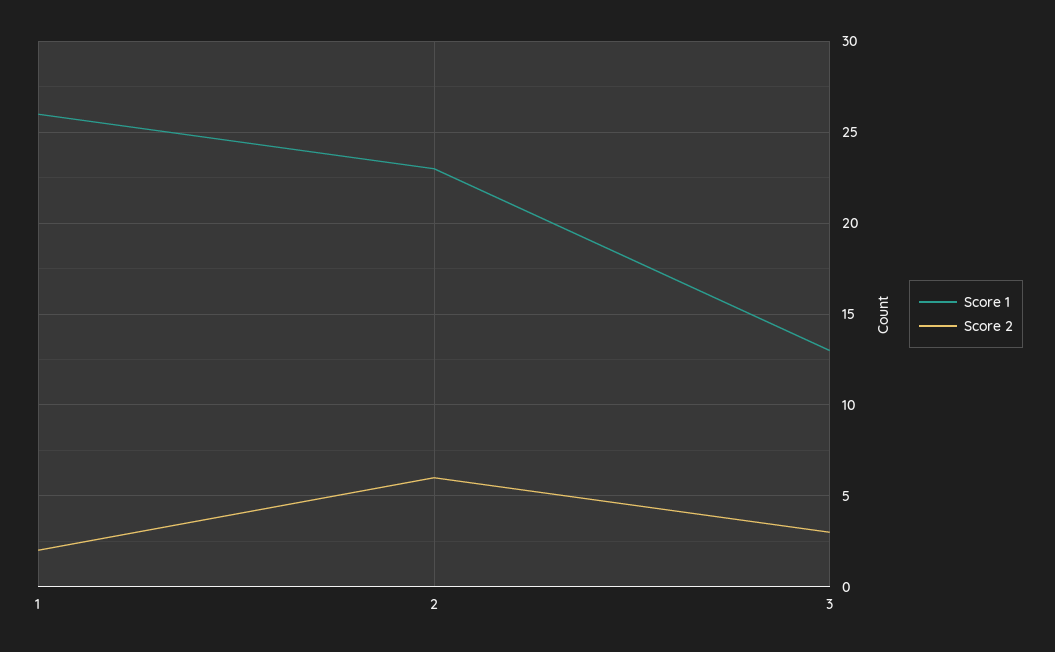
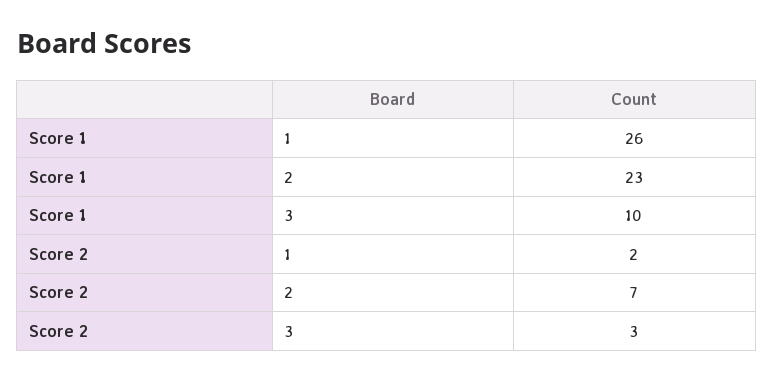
  {
    "Score 1": {
      "1": 26,
      "2": 23,
-     "3": 13
+     "3": 10
    },
    "Score 2": {
      "1": 2,
-     "2": 6,
+     "2": 7,
      "3": 3
    }
  }

